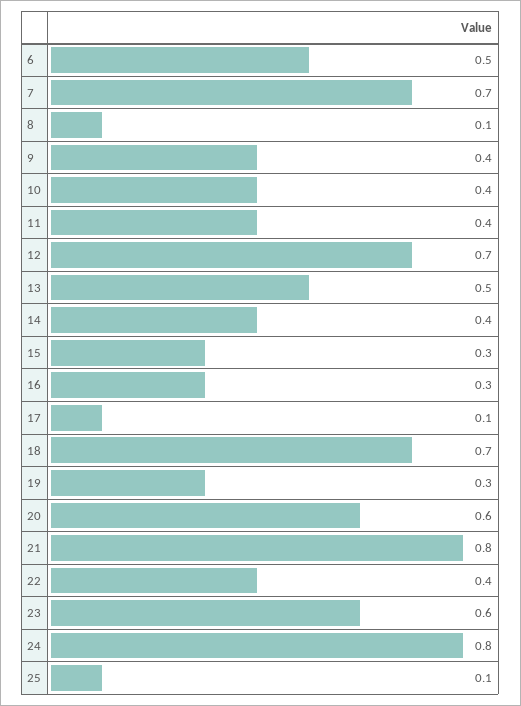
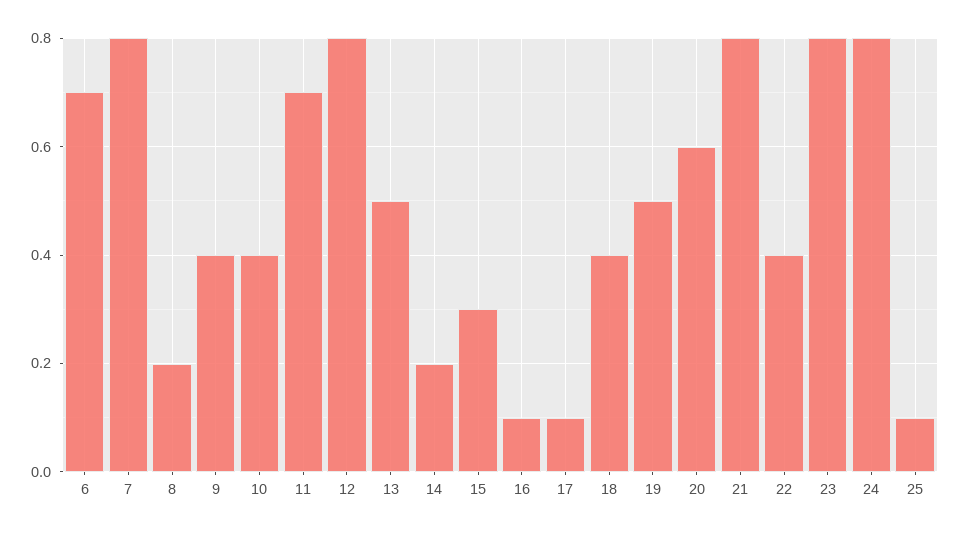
  {
-   "6": 0.5,
+   "6": 0.7,
-   "7": 0.7,
+   "7": 0.8,
-   "8": 0.1,
+   "8": 0.2,
    "9": 0.4,
    "10": 0.4,
-   "11": 0.4,
+   "11": 0.7,
-   "12": 0.7,
+   "12": 0.8,
    "13": 0.5,
-   "14": 0.4,
+   "14": 0.2,
    "15": 0.3,
-   "16": 0.3,
+   "16": 0.1,
    "17": 0.1,
-   "18": 0.7,
+   "18": 0.4,
-   "19": 0.3,
+   "19": 0.5,
    "20": 0.6,
    "21": 0.8,
    "22": 0.4,
-   "23": 0.6,
+   "23": 0.8,
    "24": 0.8,
    "25": 0.1
  }

